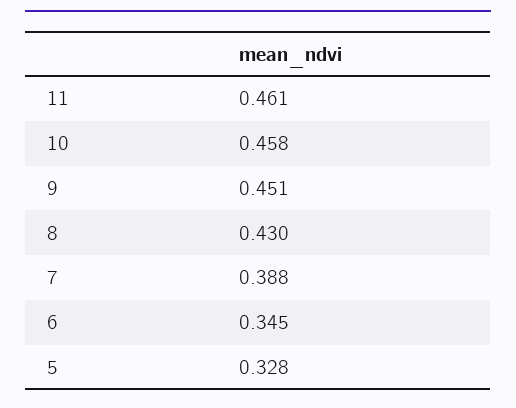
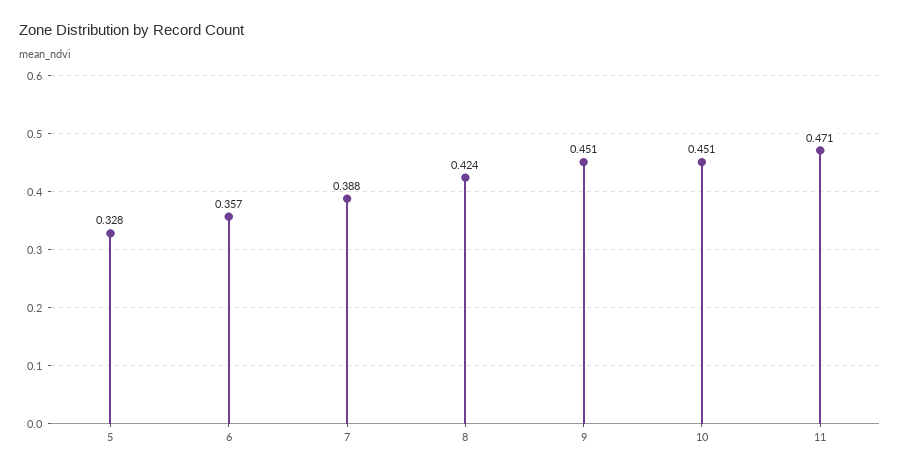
  {
-   "11": 0.461,
+   "11": 0.471,
-   "10": 0.458,
+   "10": 0.451,
    "9": 0.451,
-   "8": 0.43,
+   "8": 0.424,
    "7": 0.388,
-   "6": 0.345,
+   "6": 0.357,
    "5": 0.328
  }

